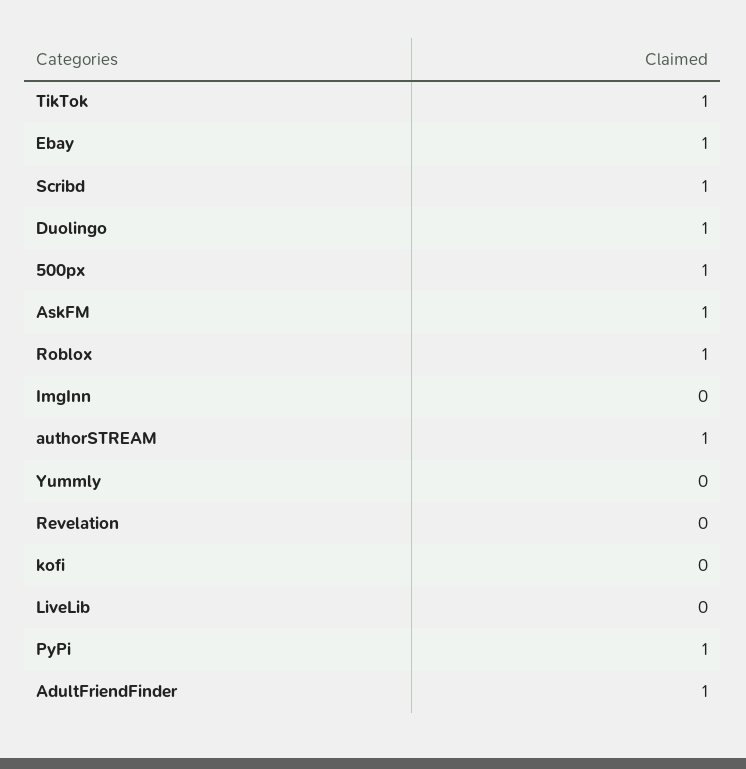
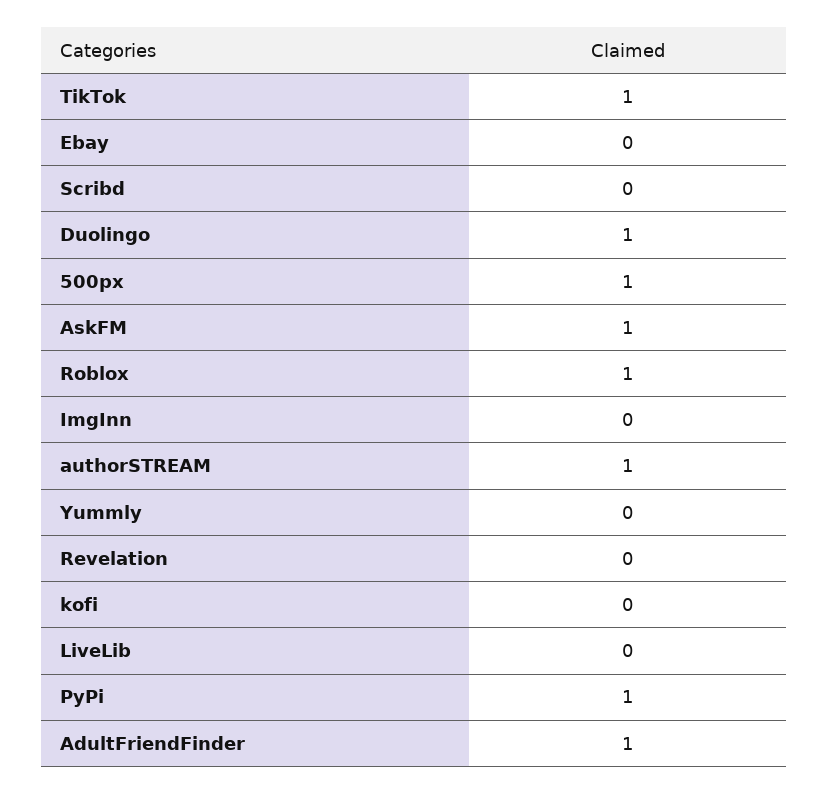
  {
    "TikTok": 1,
-   "Ebay": 1,
+   "Ebay": 0,
-   "Scribd": 1,
+   "Scribd": 0,
    "Duolingo": 1,
    "500px": 1,
    "AskFM": 1,
    "Roblox": 1,
    "ImgInn": 0,
    "authorSTREAM": 1,
    "Yummly": 0,
    "Revelation": 0,
    "kofi": 0,
    "LiveLib": 0,
    "PyPi": 1,
    "AdultFriendFinder": 1
  }

